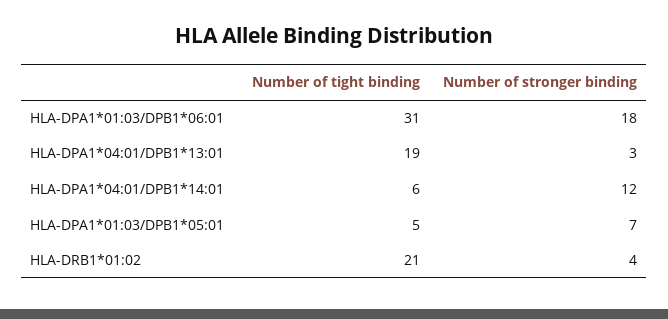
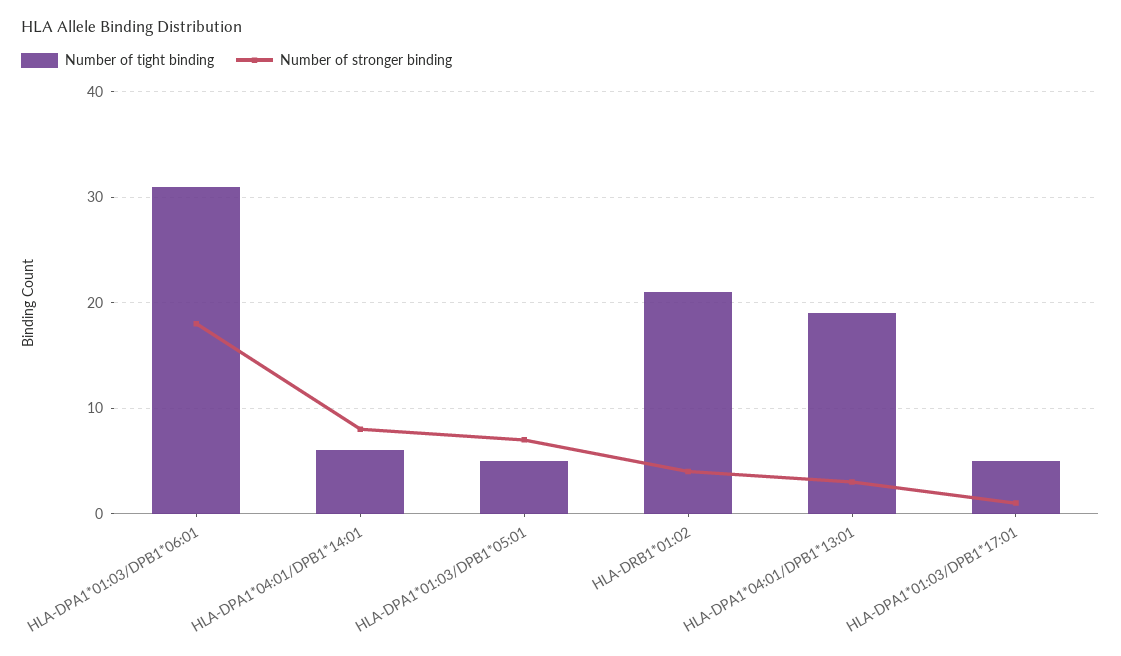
  {
    "Number of tight binding": {
      "HLA-DPA1*01:03/DPB1*06:01": 31,
      "HLA-DPA1*04:01/DPB1*13:01": 19,
      "HLA-DPA1*04:01/DPB1*14:01": 6,
      "HLA-DPA1*01:03/DPB1*05:01": 5,
-     "HLA-DRB1*01:02": 21
+     "HLA-DRB1*01:02": 21,
+     "HLA-DPA1*01:03/DPB1*17:01": 5
    },
    "Number of stronger binding": {
      "HLA-DPA1*01:03/DPB1*06:01": 18,
      "HLA-DPA1*04:01/DPB1*13:01": 3,
-     "HLA-DPA1*04:01/DPB1*14:01": 12,
+     "HLA-DPA1*04:01/DPB1*14:01": 8,
      "HLA-DPA1*01:03/DPB1*05:01": 7,
-     "HLA-DRB1*01:02": 4
+     "HLA-DRB1*01:02": 4,
+     "HLA-DPA1*01:03/DPB1*17:01": 1
    }
  }

